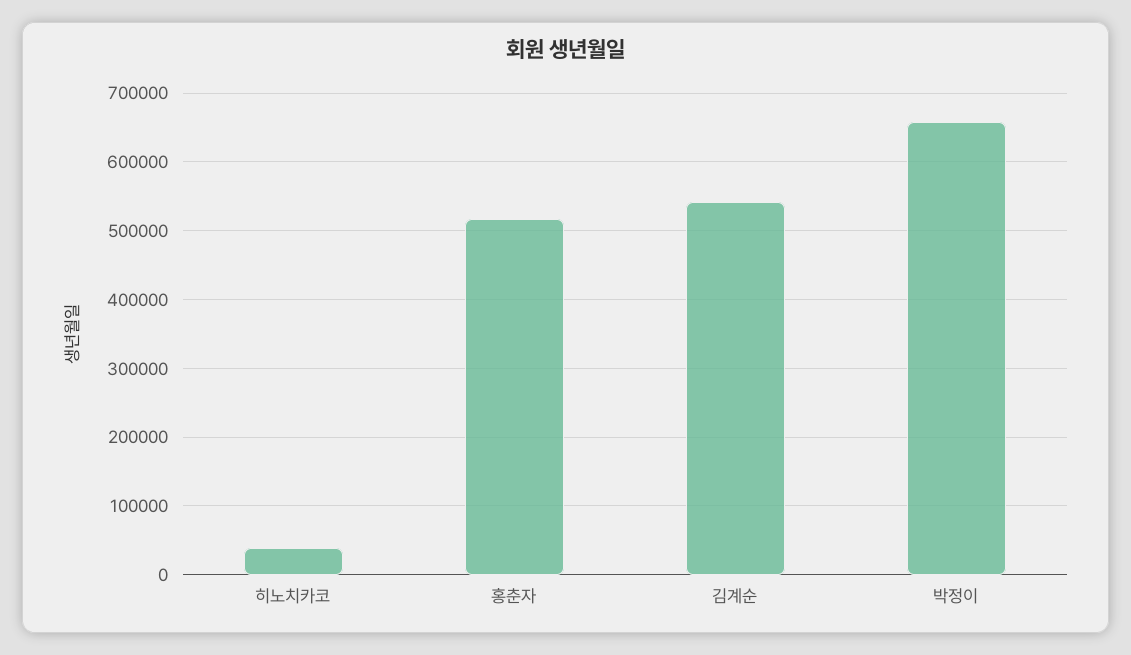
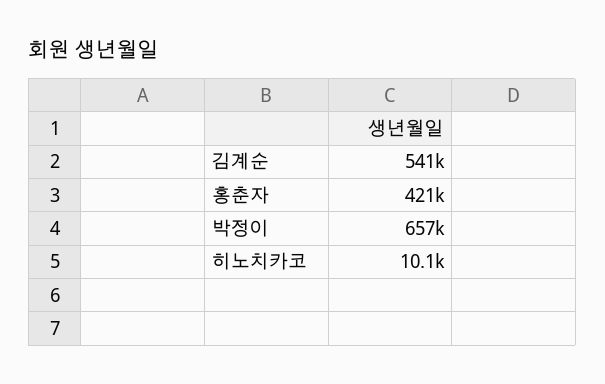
  {
-   "히노치카코": 40000,
+   "히노치카코": 10100,
-   "홍춘자": 520000,
+   "홍춘자": 421000,
    "김계순": 541000,
    "박정이": 657000
  }

